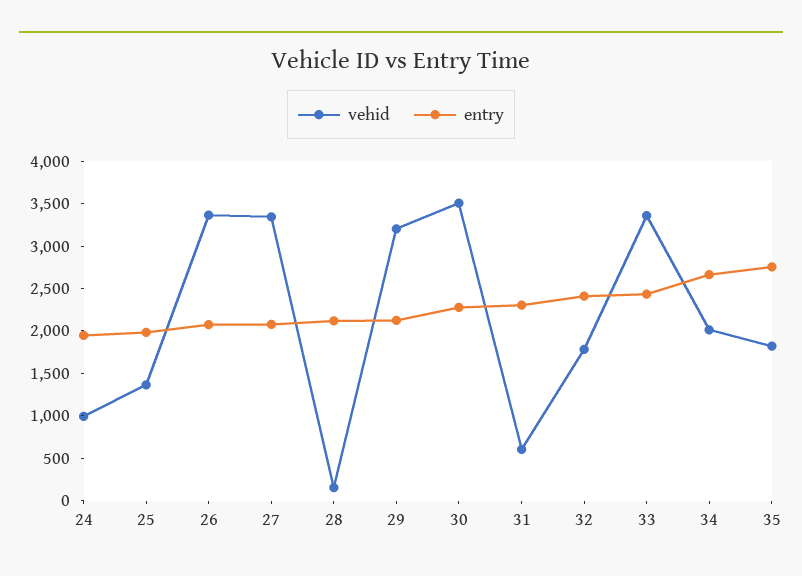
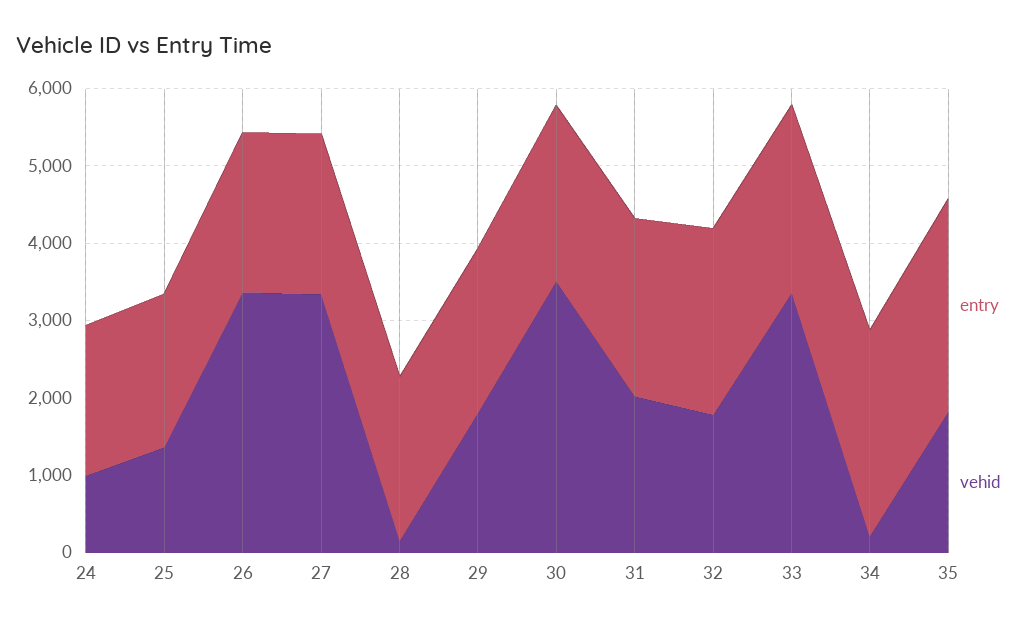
  {
    "vehid": {
      "24": 1000,
      "25": 1400,
      "26": 3400,
      "27": 3300,
      "28": 200,
-     "29": 3200,
+     "29": 1800,
      "30": 3500,
-     "31": 600,
+     "31": 2000,
      "32": 1800,
      "33": 3400,
-     "34": 2000,
+     "34": 200,
      "35": 1800
    },
    "entry": {
      "24": 1900,
      "25": 2000,
      "26": 2100,
      "27": 2100,
      "28": 2100,
      "29": 2100,
      "30": 2300,
      "31": 2300,
      "32": 2400,
      "33": 2400,
      "34": 2700,
      "35": 2800
    }
  }

